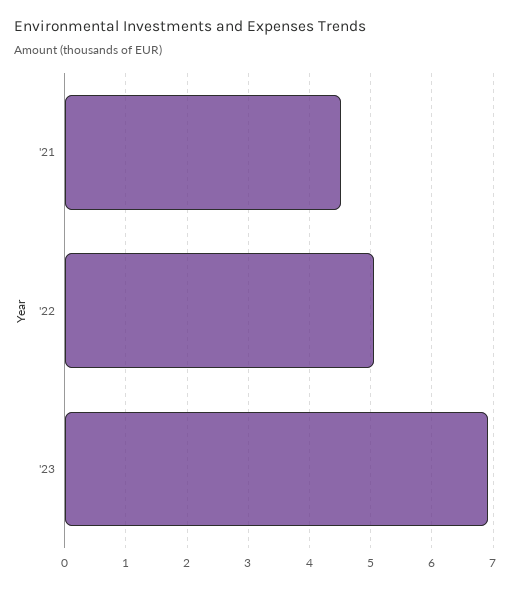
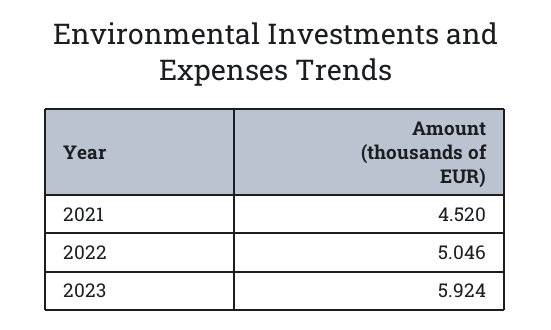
  {
    "'21": 4.52,
    "'22": 5.046,
-   "'23": 6.9
+   "'23": 5.924
  }

